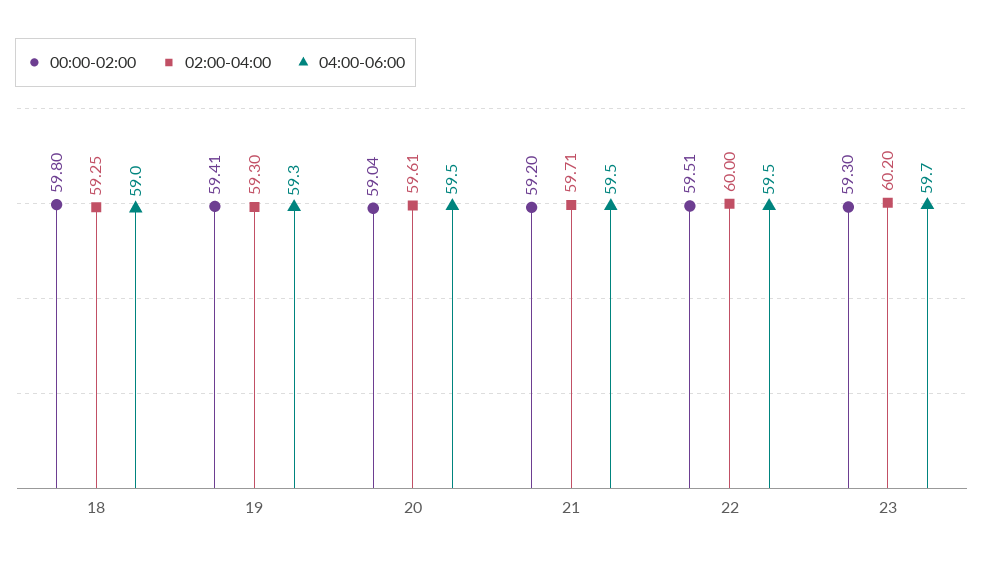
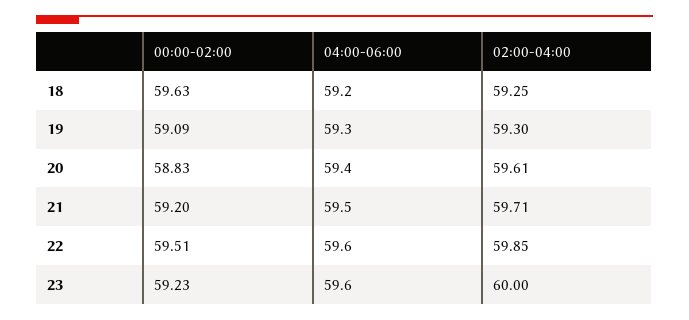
  {
    "00:00-02:00": {
-     "18": 59.8,
+     "18": 59.63,
-     "19": 59.41,
+     "19": 59.09,
-     "20": 59.04,
+     "20": 58.83,
      "21": 59.2,
      "22": 59.51,
-     "23": 59.3
+     "23": 59.23
    },
    "02:00-04:00": {
      "18": 59.25,
      "19": 59.3,
      "20": 59.61,
      "21": 59.71,
-     "22": 60,
+     "22": 59.85,
-     "23": 60.2
+     "23": 60
    },
    "04:00-06:00": {
-     "18": 59,
+     "18": 59.2,
      "19": 59.3,
-     "20": 59.5,
+     "20": 59.4,
      "21": 59.5,
-     "22": 59.5,
+     "22": 59.6,
-     "23": 59.7
+     "23": 59.6
    }
  }

